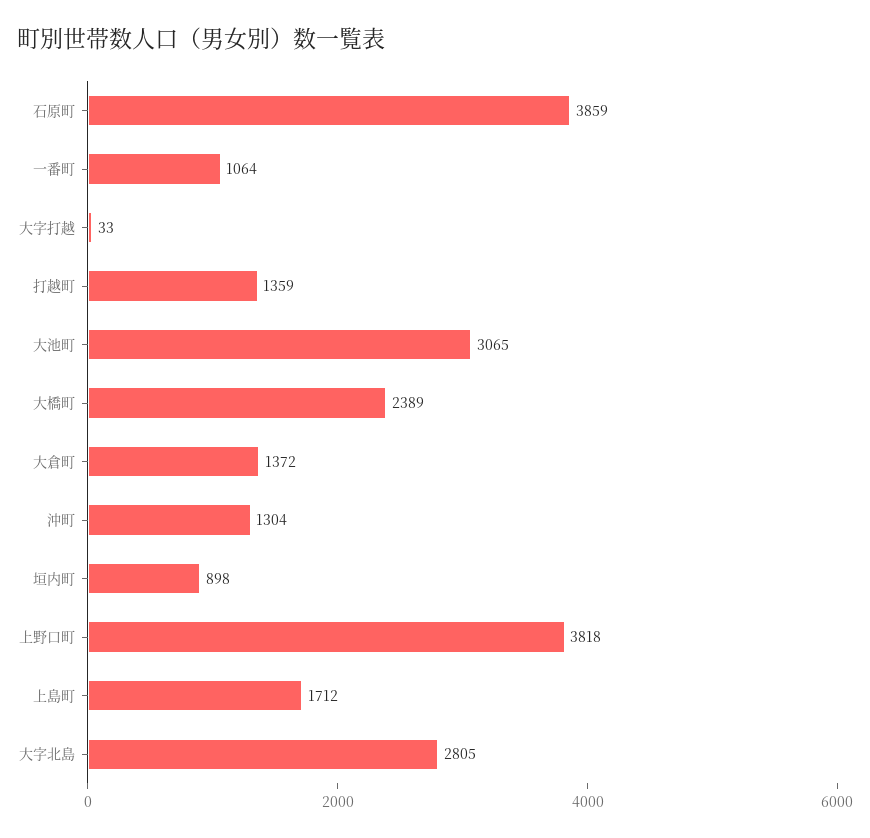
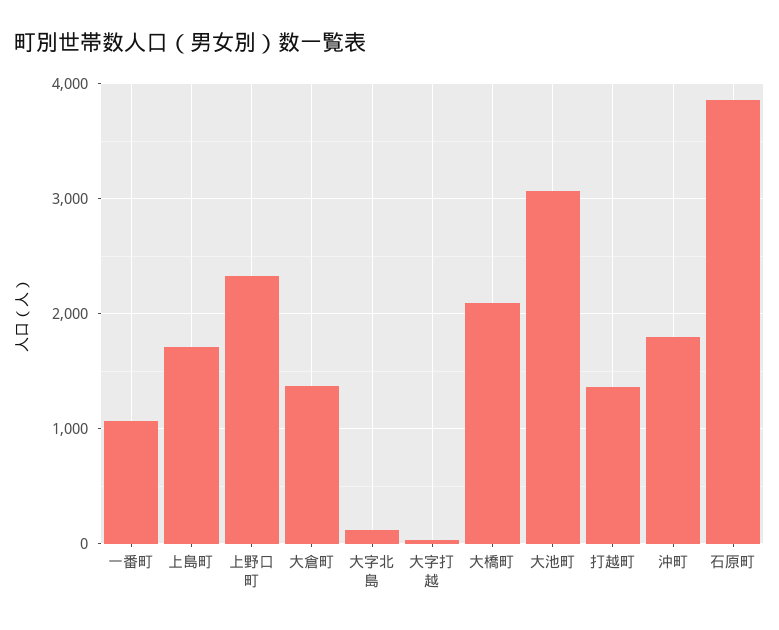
  {
    "石原町": 3859,
    "一番町": 1064,
    "大字打越": 33,
    "打越町": 1359,
    "大池町": 3065,
-   "大橋町": 2389,
+   "大橋町": 2100,
    "大倉町": 1372,
-   "沖町": 1304,
+   "沖町": 1800,
-   "垣内町": 898,
-   "上野口町": 3818,
+   "上野口町": 2300,
    "上島町": 1712,
-   "大字北島": 2805
+   "大字北島": 100
  }

